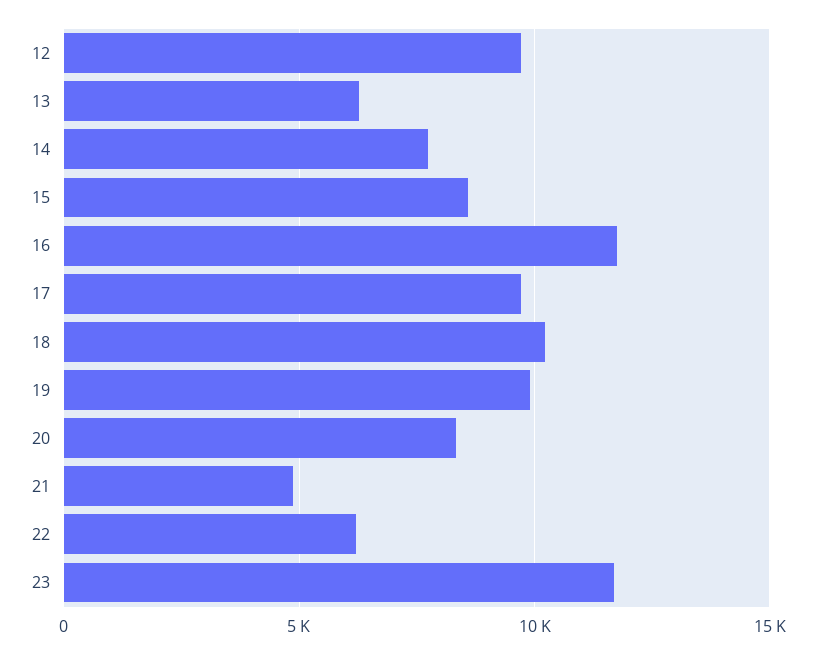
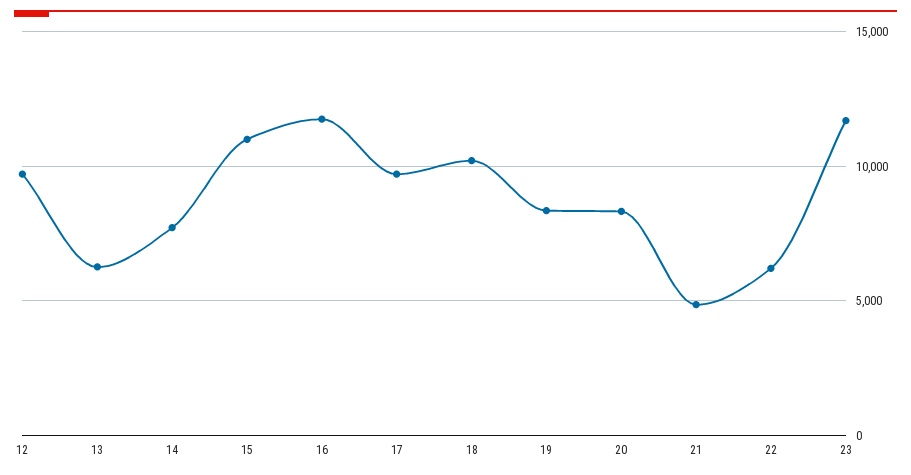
  {
    "12": 9500,
    "13": 6500,
    "14": 7500,
-   "15": 8500,
+   "15": 11000,
    "16": 12000,
    "17": 9500,
    "18": 10000,
-   "19": 10000,
+   "19": 8500,
    "20": 8500,
    "21": 5000,
    "22": 6000,
    "23": 11500
  }

